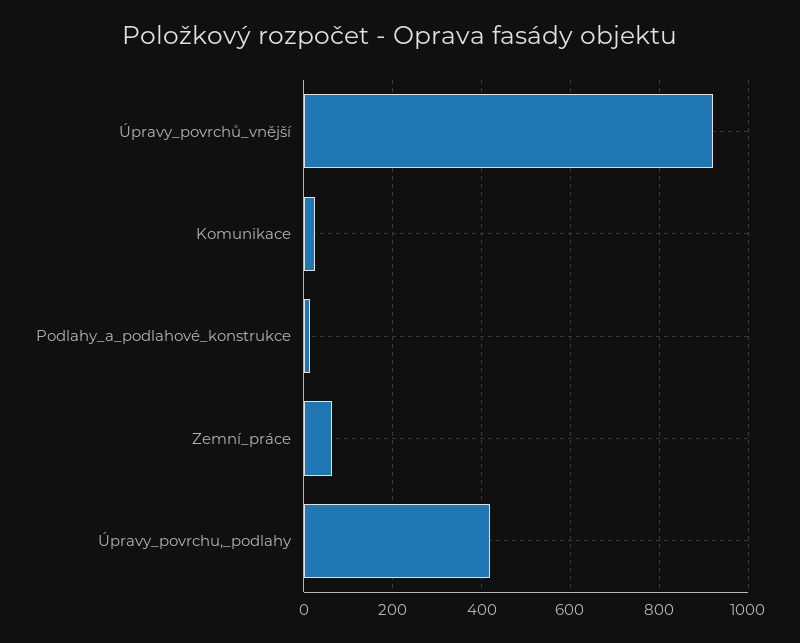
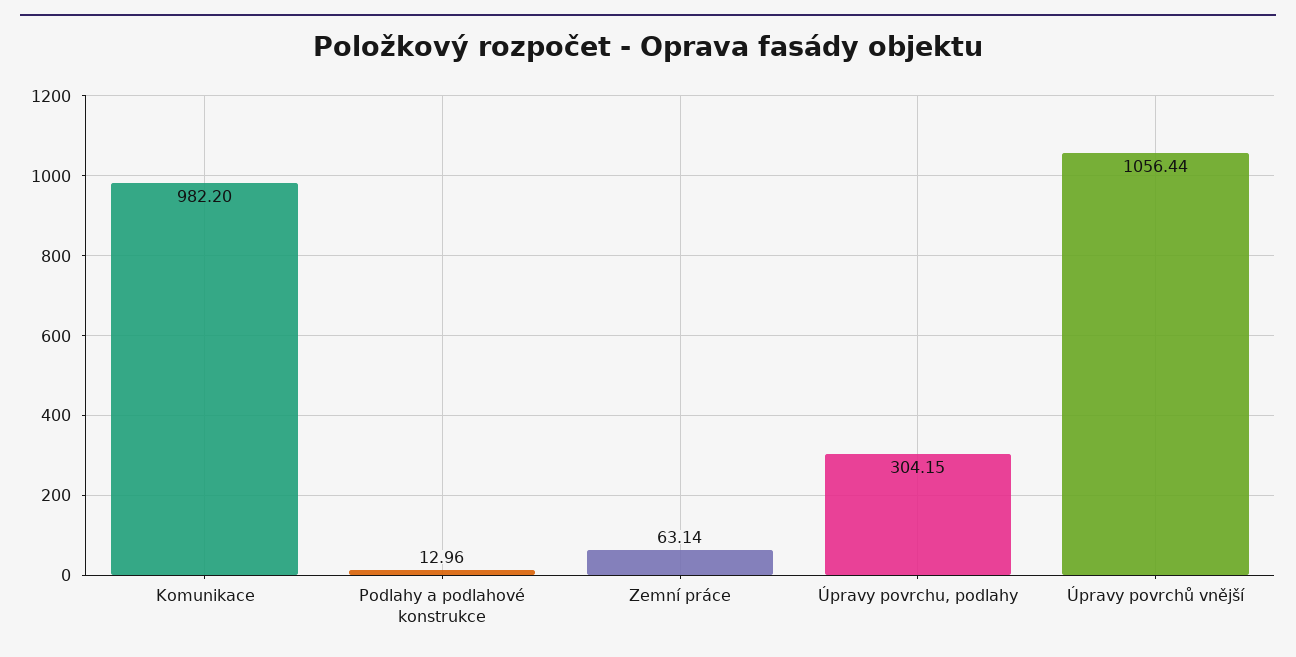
  {
-   "Úpravy_povrchů_vnější": 920,
+   "Úpravy_povrchů_vnější": 1056.44,
-   "Komunikace": 20,
+   "Komunikace": 982.2,
    "Podlahy_a_podlahové_konstrukce": 12.96,
    "Zemní_práce": 63.14,
-   "Úpravy_povrchu,_podlahy": 420
+   "Úpravy_povrchu,_podlahy": 304.15
  }

